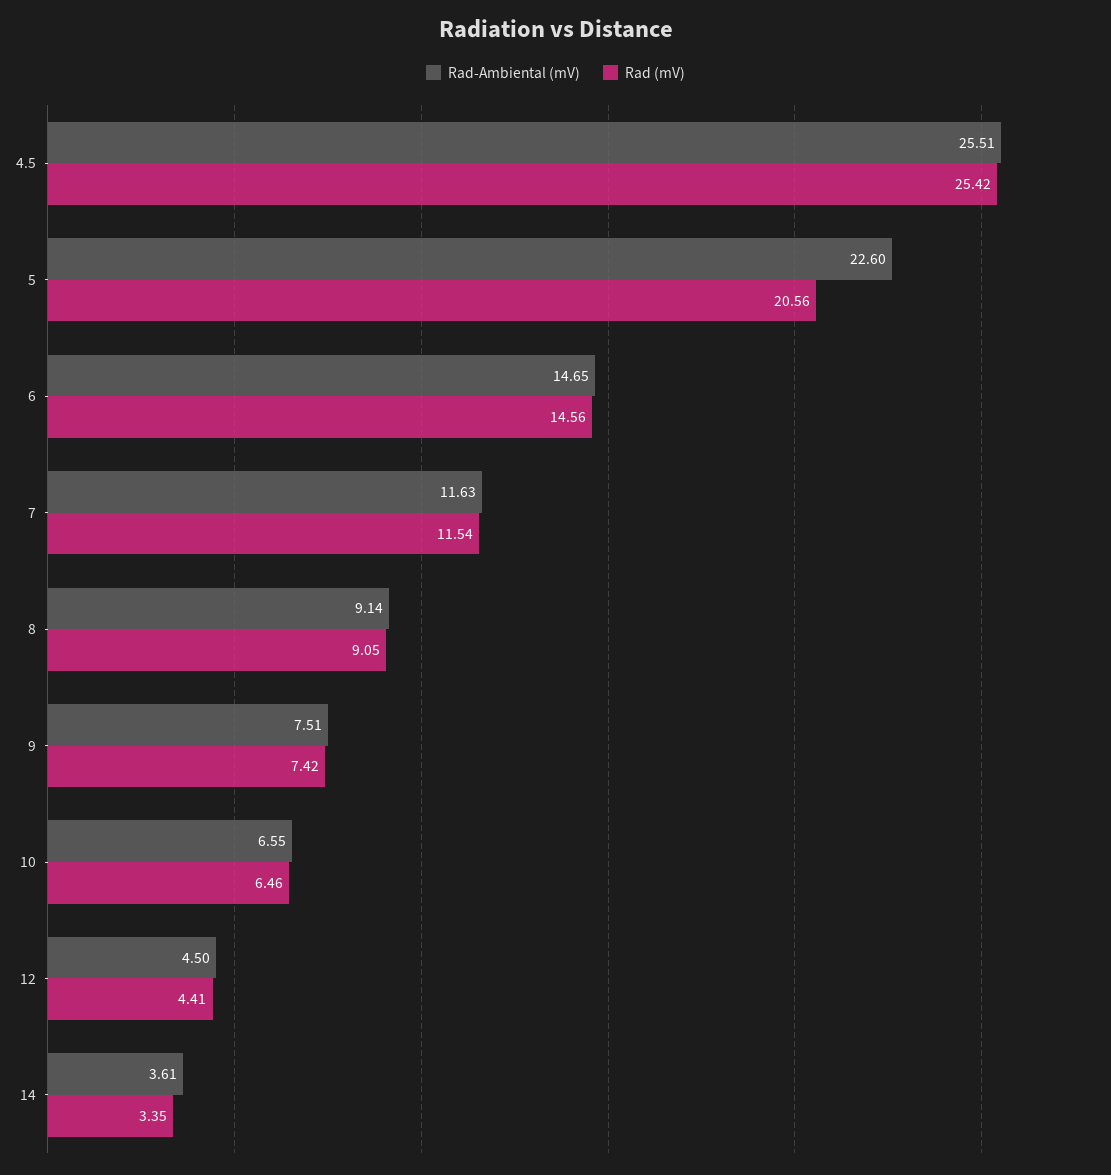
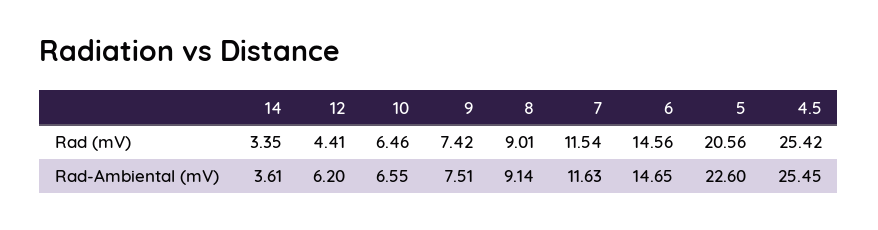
  {
    "Rad-Ambiental (mV)": {
-     "4.5": 25.51,
+     "4.5": 25.45,
      "5": 22.6,
      "6": 14.65,
      "7": 11.63,
      "8": 9.14,
      "9": 7.51,
      "10": 6.55,
-     "12": 4.5,
+     "12": 6.2,
      "14": 3.61
    },
    "Rad (mV)": {
      "4.5": 25.42,
      "5": 20.56,
      "6": 14.56,
      "7": 11.54,
-     "8": 9.05,
+     "8": 9.01,
      "9": 7.42,
      "10": 6.46,
      "12": 4.41,
      "14": 3.35
    }
  }

